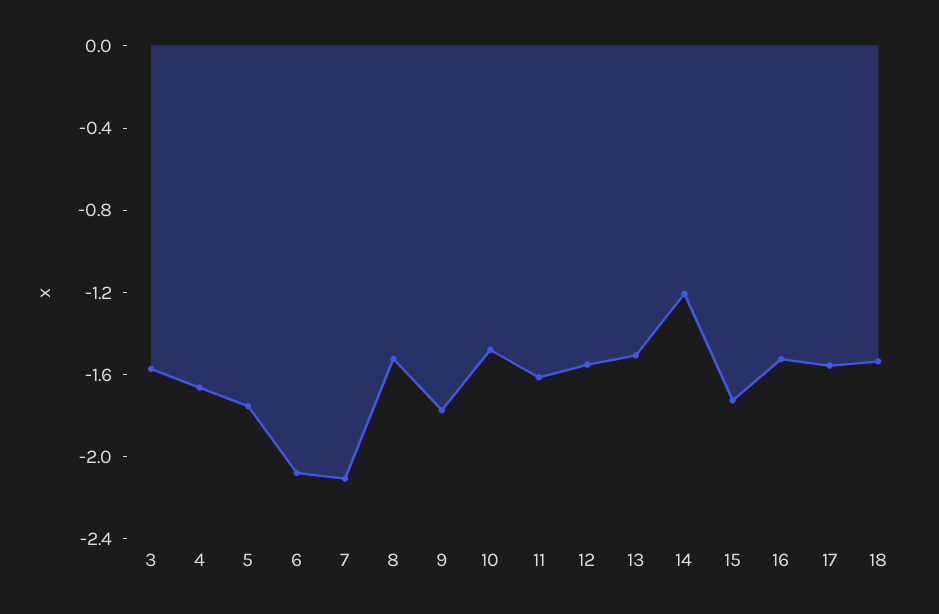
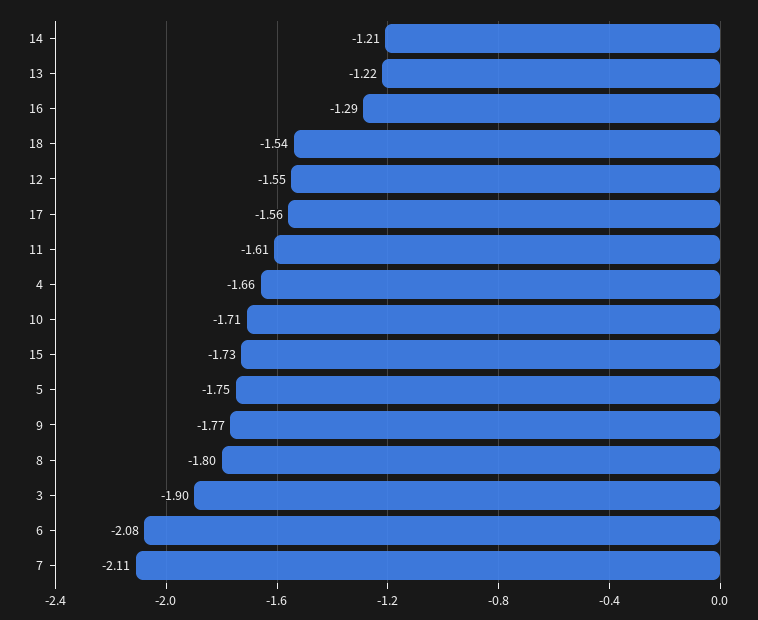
  {
-   "3": -1.6,
+   "3": -1.9,
    "4": -1.66,
    "5": -1.75,
    "6": -2.08,
    "7": -2.11,
-   "8": -1.5,
+   "8": -1.8,
    "9": -1.77,
-   "10": -1.5,
+   "10": -1.71,
    "11": -1.61,
    "12": -1.55,
-   "13": -1.5,
+   "13": -1.22,
    "14": -1.21,
    "15": -1.73,
-   "16": -1.5,
+   "16": -1.29,
    "17": -1.56,
    "18": -1.54
  }

